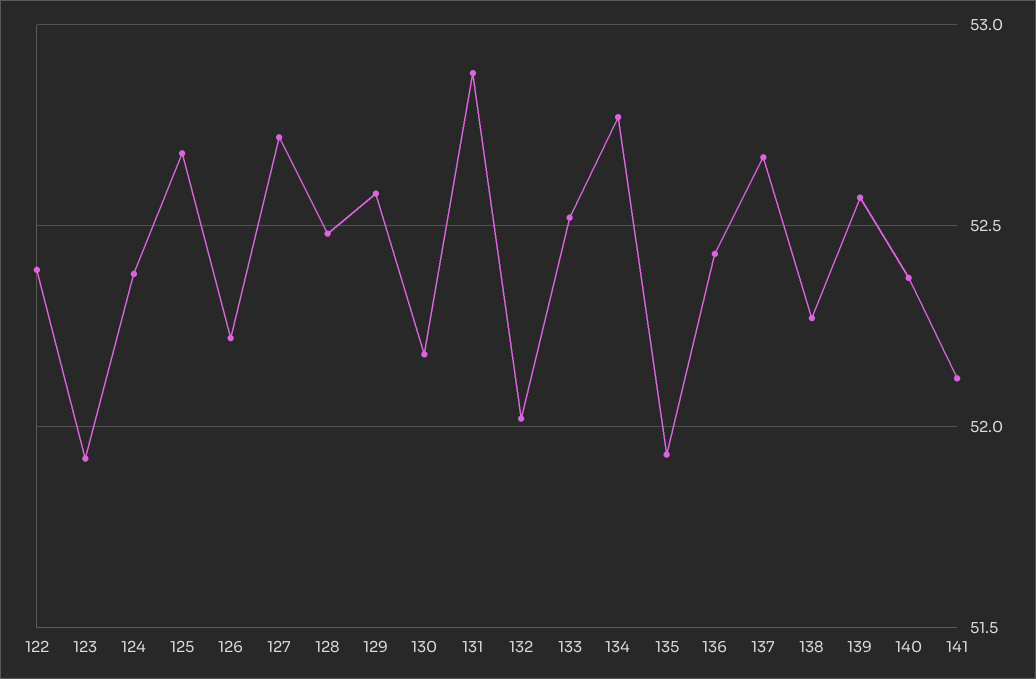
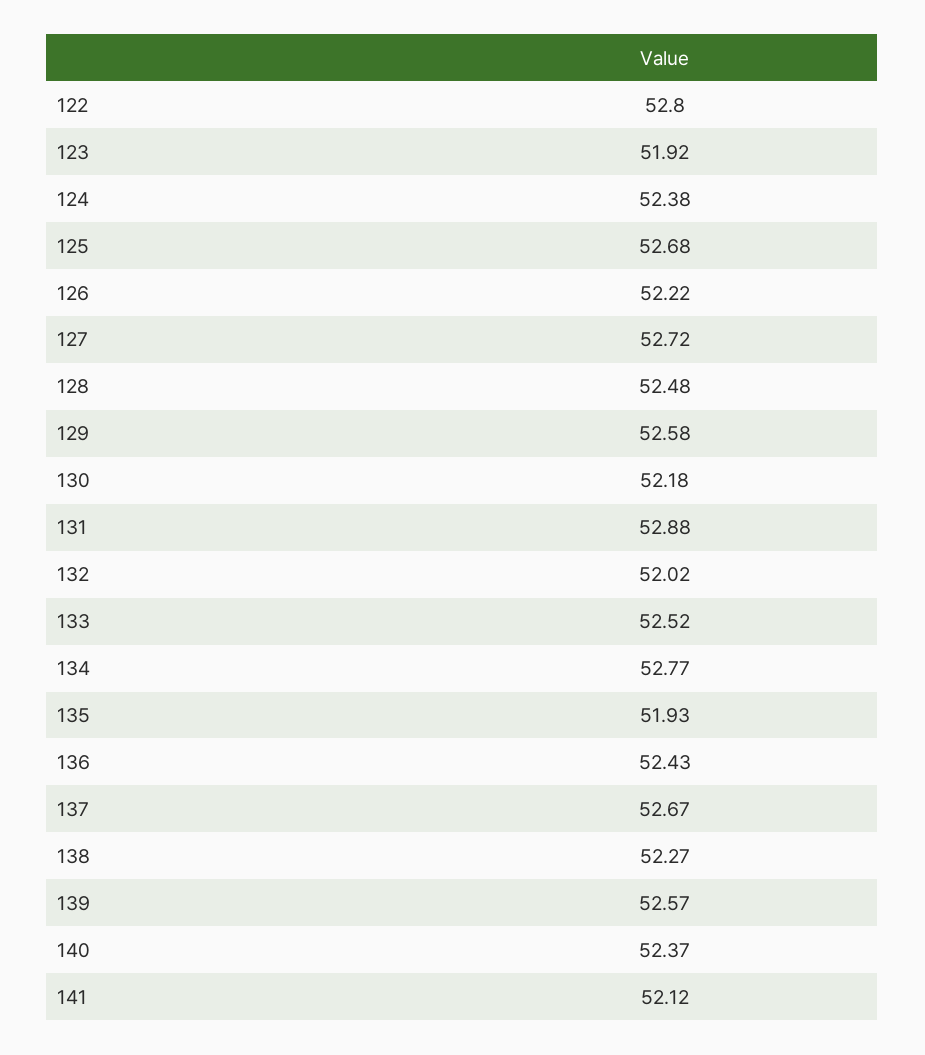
  {
-   "122": 52.4,
+   "122": 52.8,
    "123": 51.92,
    "124": 52.38,
    "125": 52.68,
    "126": 52.22,
    "127": 52.72,
    "128": 52.48,
    "129": 52.58,
    "130": 52.18,
    "131": 52.88,
    "132": 52.02,
    "133": 52.52,
    "134": 52.77,
    "135": 51.93,
    "136": 52.43,
    "137": 52.67,
    "138": 52.27,
    "139": 52.57,
    "140": 52.37,
    "141": 52.12
  }

